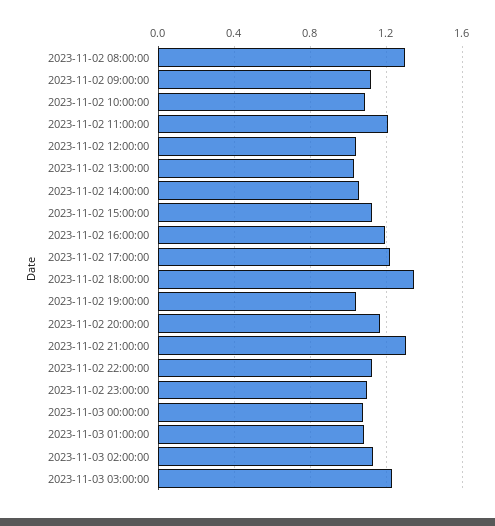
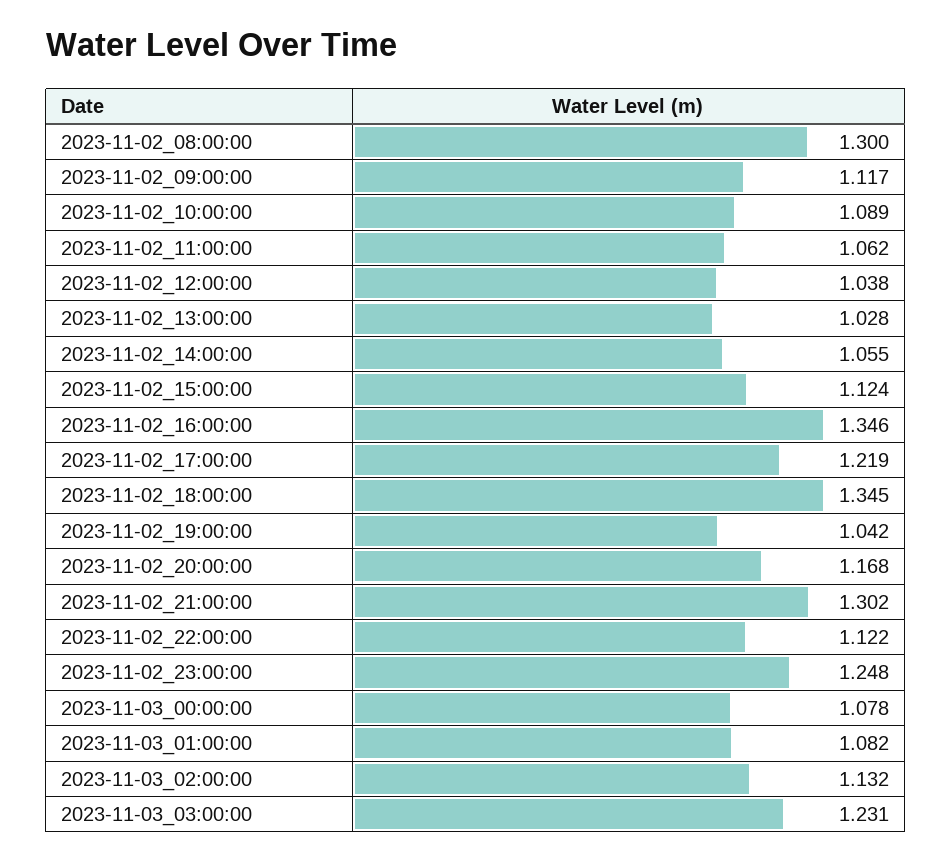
  {
    "2023-11-02 08:00:00": 1.3,
    "2023-11-02 09:00:00": 1.117,
    "2023-11-02 10:00:00": 1.089,
-   "2023-11-02 11:00:00": 1.2,
+   "2023-11-02 11:00:00": 1.062,
    "2023-11-02 12:00:00": 1.038,
    "2023-11-02 13:00:00": 1.028,
    "2023-11-02 14:00:00": 1.055,
    "2023-11-02 15:00:00": 1.124,
-   "2023-11-02 16:00:00": 1.2,
+   "2023-11-02 16:00:00": 1.346,
    "2023-11-02 17:00:00": 1.219,
    "2023-11-02 18:00:00": 1.345,
    "2023-11-02 19:00:00": 1.042,
    "2023-11-02 20:00:00": 1.168,
    "2023-11-02 21:00:00": 1.302,
    "2023-11-02 22:00:00": 1.122,
-   "2023-11-02 23:00:00": 1.1,
+   "2023-11-02 23:00:00": 1.248,
    "2023-11-03 00:00:00": 1.078,
    "2023-11-03 01:00:00": 1.082,
    "2023-11-03 02:00:00": 1.132,
    "2023-11-03 03:00:00": 1.231
  }

